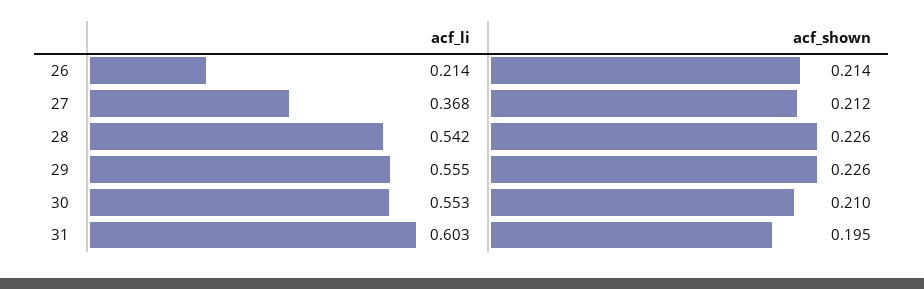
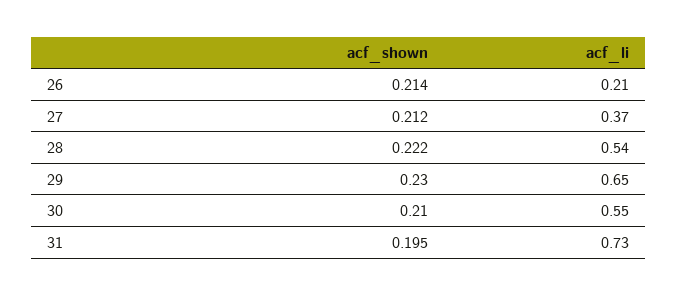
  {
    "acf_li": {
      "26": 0.214,
      "27": 0.368,
      "28": 0.542,
-     "29": 0.555,
+     "29": 0.65,
      "30": 0.553,
-     "31": 0.603
+     "31": 0.73
    },
    "acf_shown": {
      "26": 0.214,
      "27": 0.212,
-     "28": 0.226,
+     "28": 0.222,
-     "29": 0.226,
+     "29": 0.23,
      "30": 0.21,
      "31": 0.195
    }
  }

